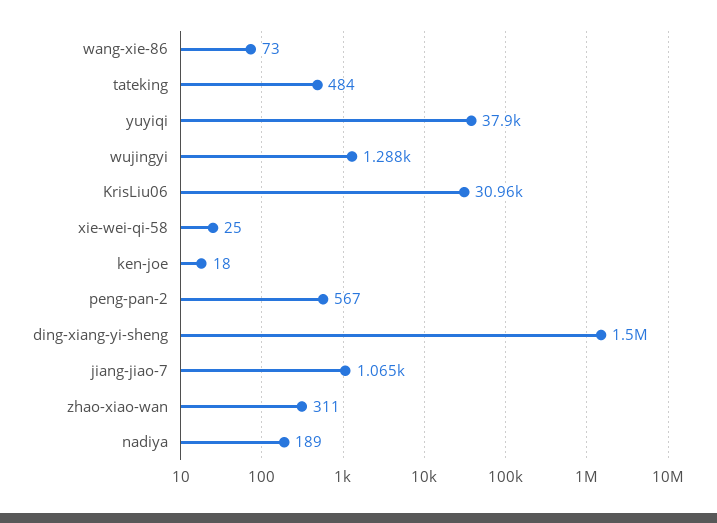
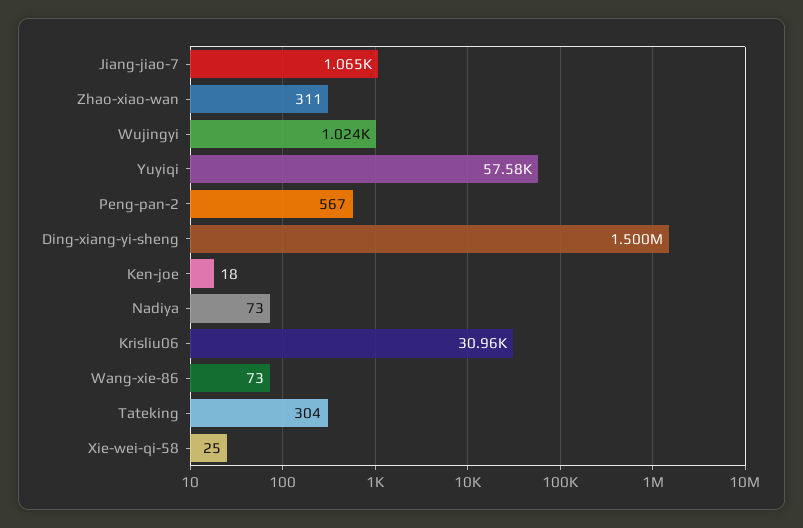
  {
    "wang-xie-86": 73,
-   "tateking": 484,
+   "tateking": 304,
-   "yuyiqi": 37900,
+   "yuyiqi": 57580,
-   "wujingyi": 1288,
+   "wujingyi": 1024,
    "KrisLiu06": 30960,
    "xie-wei-qi-58": 25,
    "ken-joe": 18,
    "peng-pan-2": 567,
    "ding-xiang-yi-sheng": 1500000,
    "jiang-jiao-7": 1065,
    "zhao-xiao-wan": 311,
-   "nadiya": 189
+   "nadiya": 73
  }

